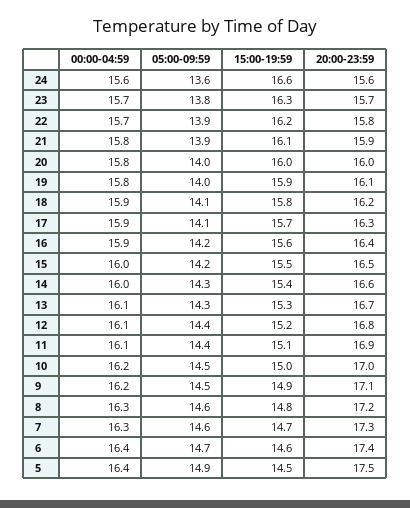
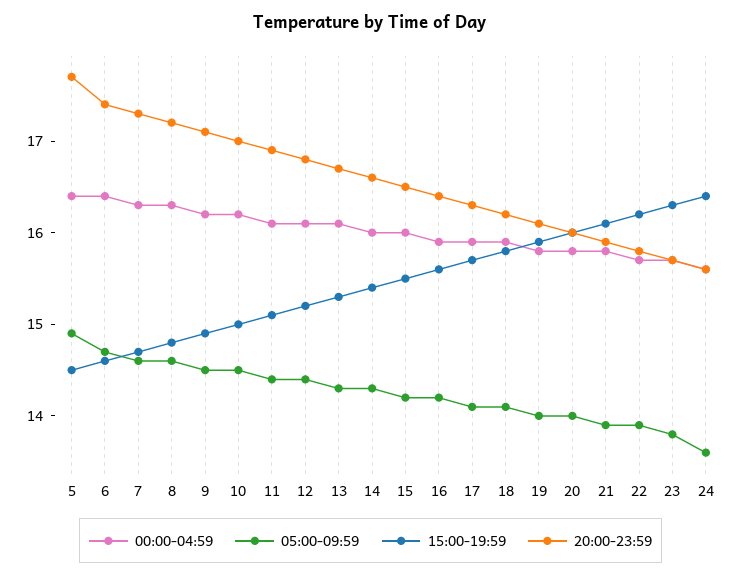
  {
    "00:00-04:59": {
      "24": 15.6,
      "23": 15.7,
      "22": 15.7,
      "21": 15.8,
      "20": 15.8,
      "19": 15.8,
      "18": 15.9,
      "17": 15.9,
      "16": 15.9,
      "15": 16,
      "14": 16,
      "13": 16.1,
      "12": 16.1,
      "11": 16.1,
      "10": 16.2,
      "9": 16.2,
      "8": 16.3,
      "7": 16.3,
      "6": 16.4,
      "5": 16.4
    },
    "05:00-09:59": {
      "24": 13.6,
      "23": 13.8,
      "22": 13.9,
      "21": 13.9,
      "20": 14,
      "19": 14,
      "18": 14.1,
      "17": 14.1,
      "16": 14.2,
      "15": 14.2,
      "14": 14.3,
      "13": 14.3,
      "12": 14.4,
      "11": 14.4,
      "10": 14.5,
      "9": 14.5,
      "8": 14.6,
      "7": 14.6,
      "6": 14.7,
      "5": 14.9
    },
    "15:00-19:59": {
-     "24": 16.6,
+     "24": 16.4,
      "23": 16.3,
      "22": 16.2,
      "21": 16.1,
      "20": 16,
      "19": 15.9,
      "18": 15.8,
      "17": 15.7,
      "16": 15.6,
      "15": 15.5,
      "14": 15.4,
      "13": 15.3,
      "12": 15.2,
      "11": 15.1,
      "10": 15,
      "9": 14.9,
      "8": 14.8,
      "7": 14.7,
      "6": 14.6,
      "5": 14.5
    },
    "20:00-23:59": {
      "24": 15.6,
      "23": 15.7,
      "22": 15.8,
      "21": 15.9,
      "20": 16,
      "19": 16.1,
      "18": 16.2,
      "17": 16.3,
      "16": 16.4,
      "15": 16.5,
      "14": 16.6,
      "13": 16.7,
      "12": 16.8,
      "11": 16.9,
      "10": 17,
      "9": 17.1,
      "8": 17.2,
      "7": 17.3,
      "6": 17.4,
-     "5": 17.5
+     "5": 17.7
    }
  }

